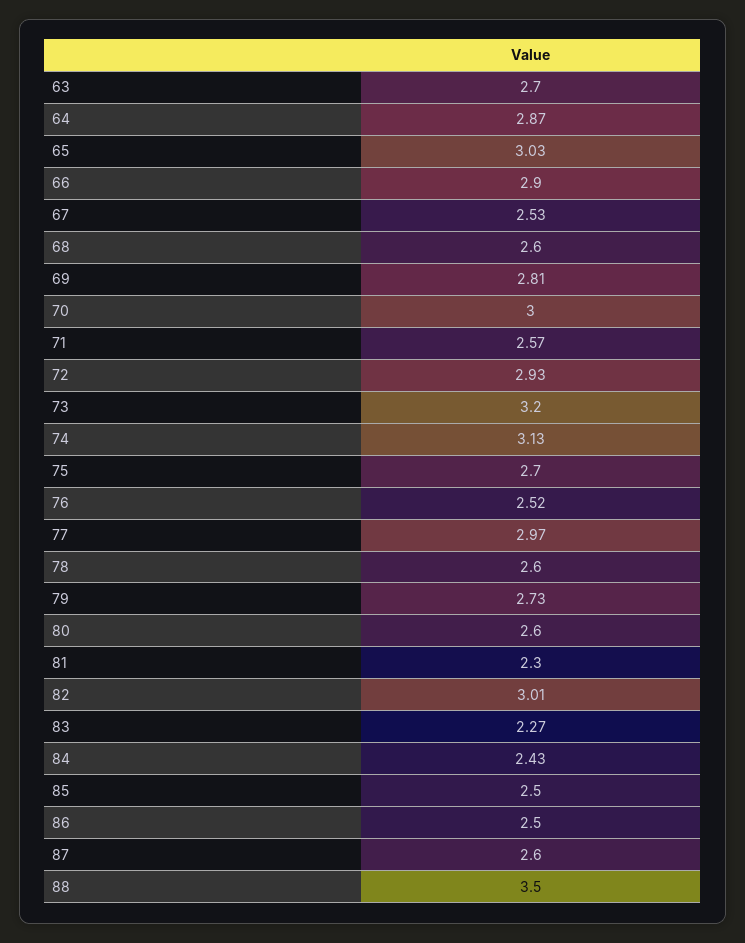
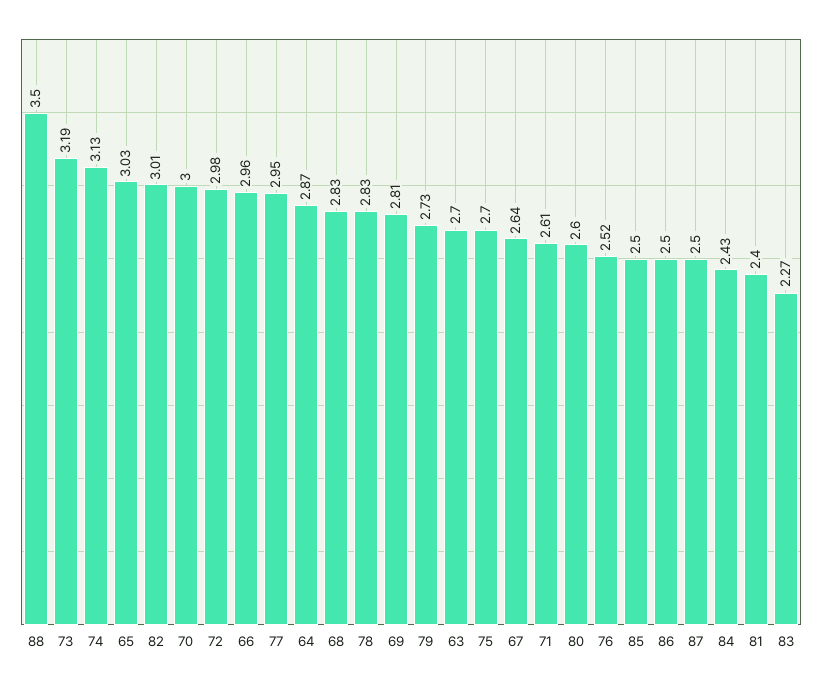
  {
    "63": 2.7,
    "64": 2.87,
    "65": 3.03,
-   "66": 2.9,
+   "66": 2.96,
-   "67": 2.53,
+   "67": 2.64,
-   "68": 2.6,
+   "68": 2.83,
    "69": 2.81,
    "70": 3,
-   "71": 2.57,
+   "71": 2.61,
-   "72": 2.93,
+   "72": 2.98,
-   "73": 3.2,
+   "73": 3.19,
    "74": 3.13,
    "75": 2.7,
    "76": 2.52,
-   "77": 2.97,
+   "77": 2.95,
-   "78": 2.6,
+   "78": 2.83,
    "79": 2.73,
    "80": 2.6,
-   "81": 2.3,
+   "81": 2.4,
    "82": 3.01,
    "83": 2.27,
    "84": 2.43,
    "85": 2.5,
    "86": 2.5,
-   "87": 2.6,
+   "87": 2.5,
    "88": 3.5
  }

